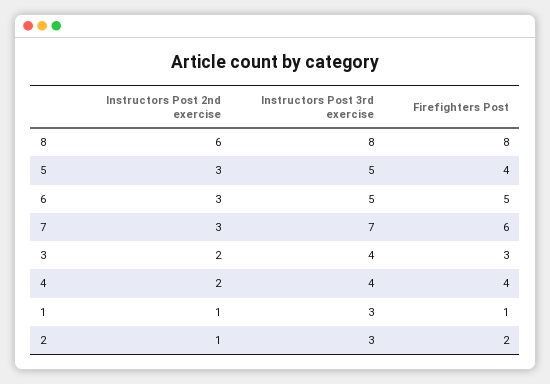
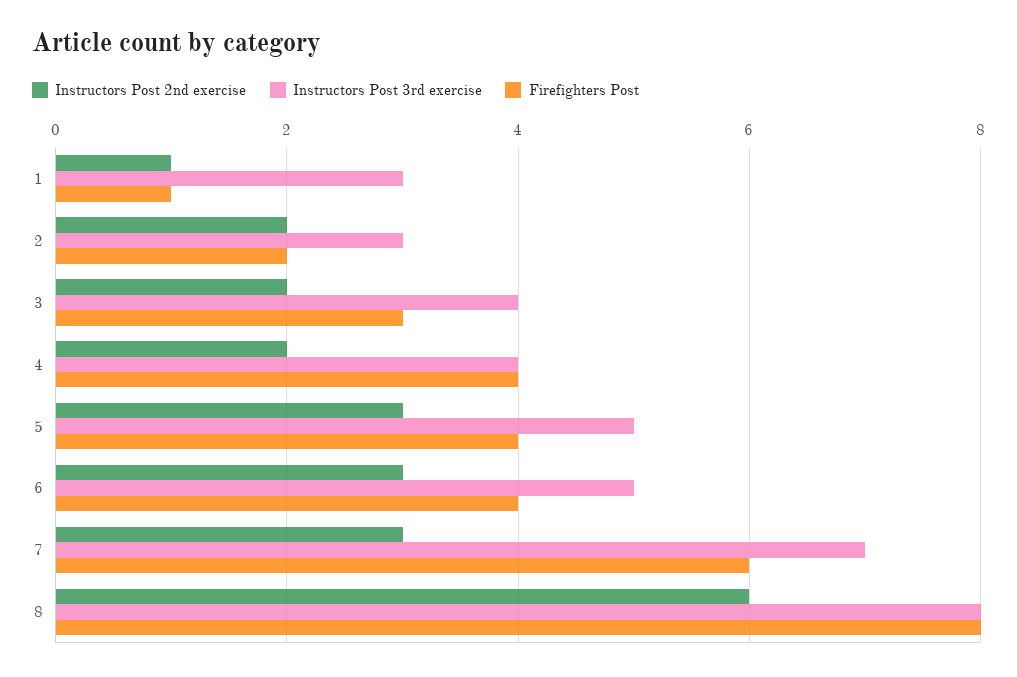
  {
    "Instructors Post 2nd exercise": {
      "8": 6,
      "5": 3,
      "6": 3,
      "7": 3,
      "3": 2,
      "4": 2,
      "1": 1,
-     "2": 1
+     "2": 2
    },
    "Instructors Post 3rd exercise": {
      "8": 8,
      "5": 5,
      "6": 5,
      "7": 7,
      "3": 4,
      "4": 4,
      "1": 3,
      "2": 3
    },
    "Firefighters Post": {
      "8": 8,
      "5": 4,
-     "6": 5,
+     "6": 4,
      "7": 6,
      "3": 3,
      "4": 4,
      "1": 1,
      "2": 2
    }
  }

